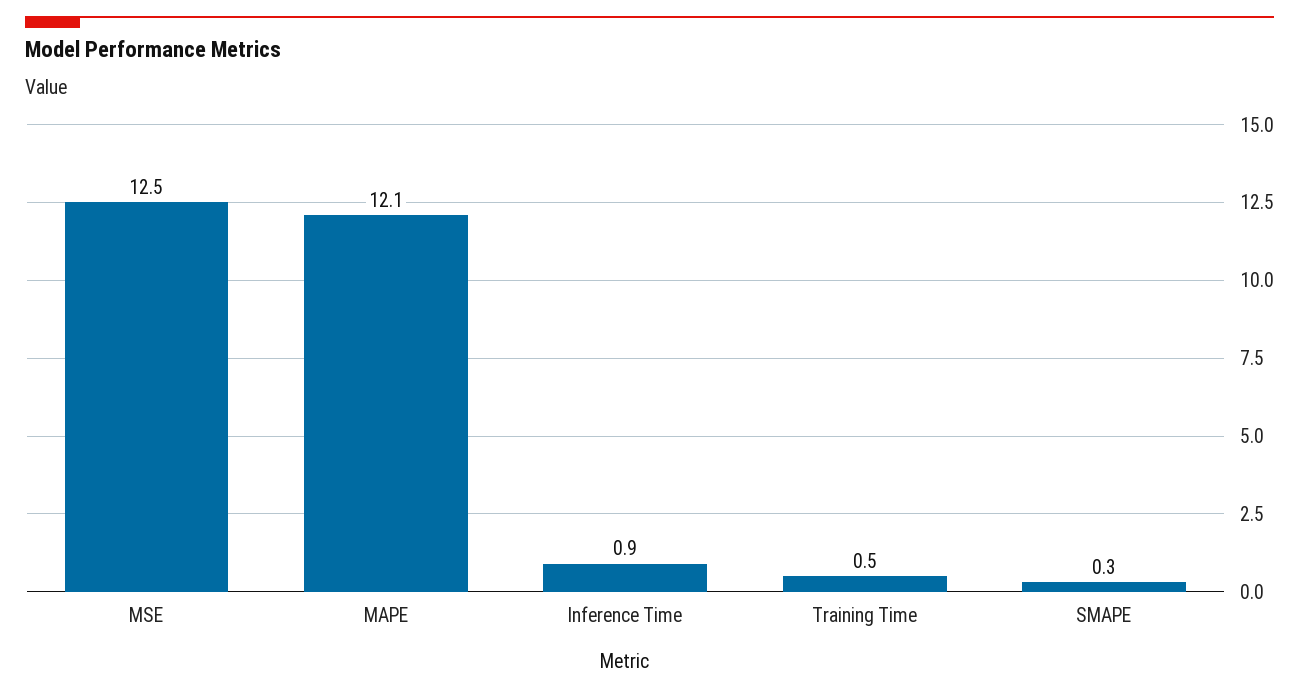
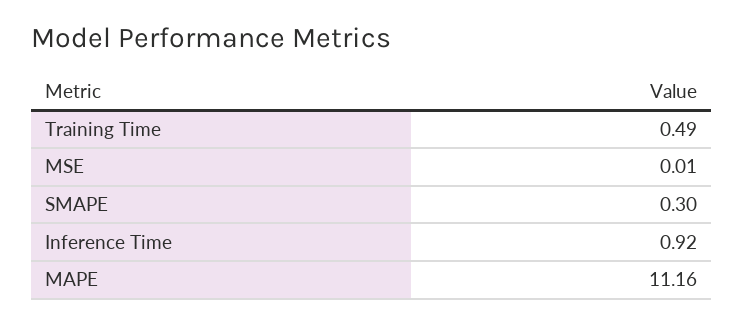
  {
-   "MSE": 12.5,
+   "MSE": 0.01,
-   "MAPE": 12.1,
+   "MAPE": 11.16,
    "Inference Time": 0.92,
    "Training Time": 0.49,
    "SMAPE": 0.3
  }

